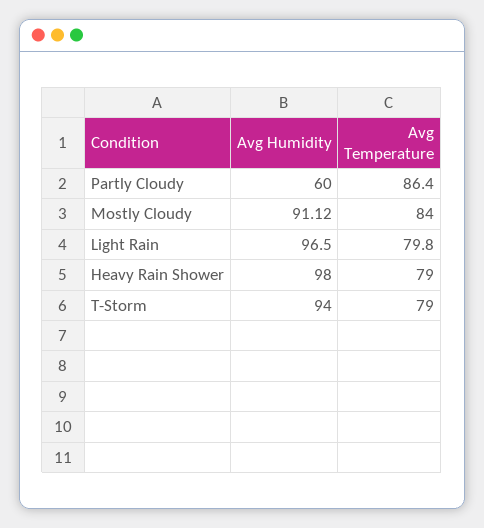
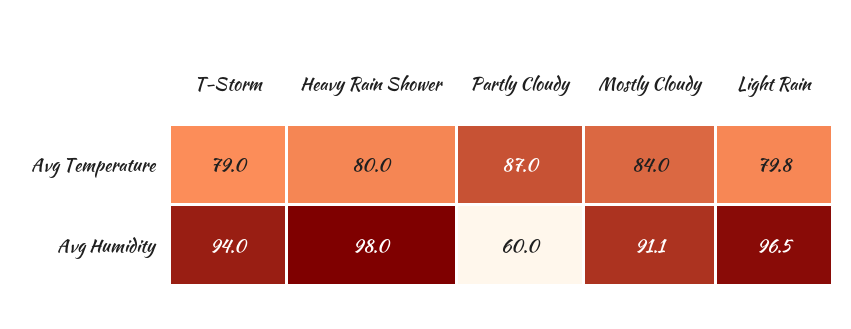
  {
    "Avg Humidity": {
      "Partly Cloudy": 60,
      "Mostly Cloudy": 91.12,
      "Light Rain": 96.5,
      "Heavy Rain Shower": 98,
      "T-Storm": 94
    },
    "Avg Temperature": {
-     "Partly Cloudy": 86.4,
+     "Partly Cloudy": 87,
      "Mostly Cloudy": 84,
      "Light Rain": 79.8,
-     "Heavy Rain Shower": 79,
+     "Heavy Rain Shower": 80,
      "T-Storm": 79
    }
  }

